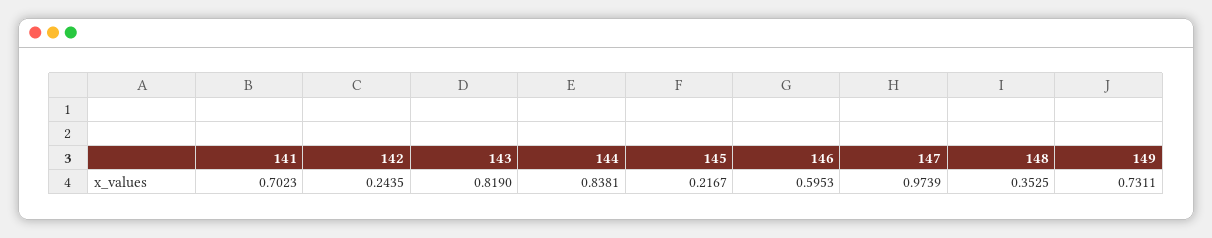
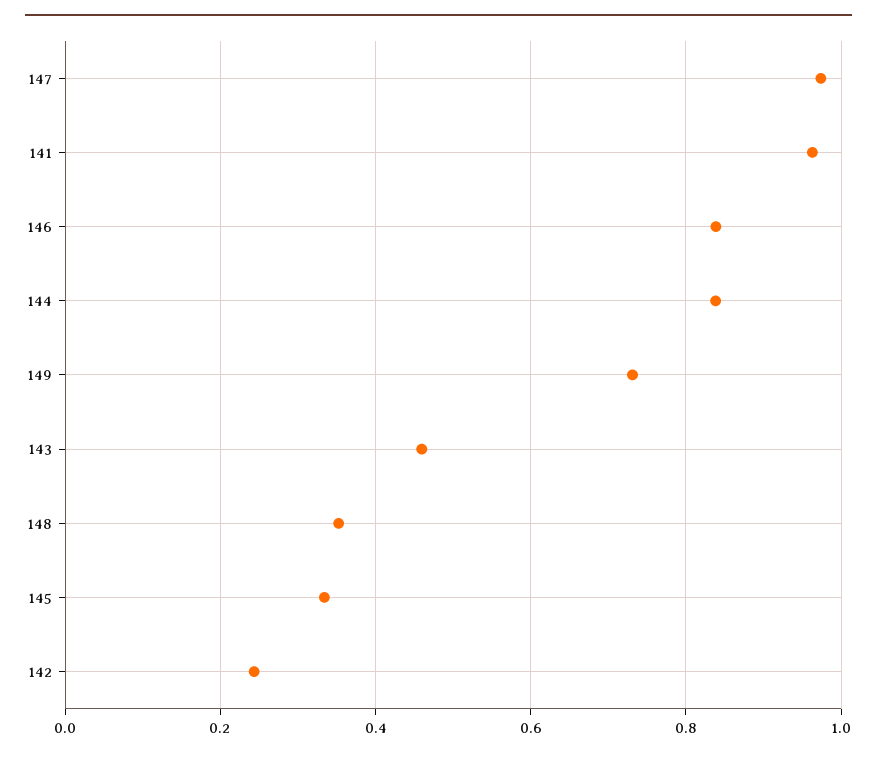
  {
-   "141": 0.7023,
+   "141": 0.96,
    "142": 0.2435,
-   "143": 0.819,
+   "143": 0.46,
    "144": 0.8381,
-   "145": 0.2167,
+   "145": 0.34,
-   "146": 0.5953,
+   "146": 0.84,
    "147": 0.9739,
    "148": 0.3525,
    "149": 0.7311
  }

